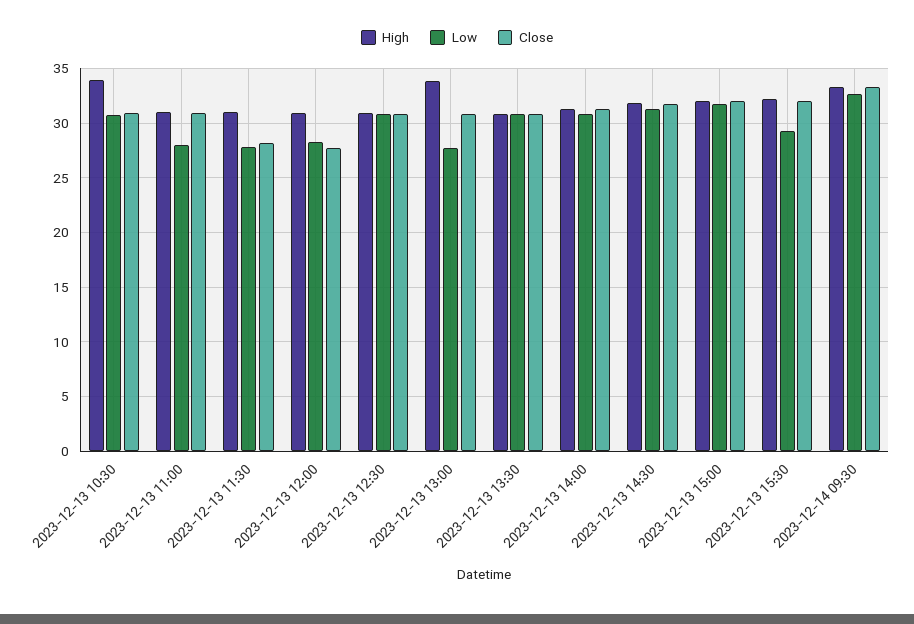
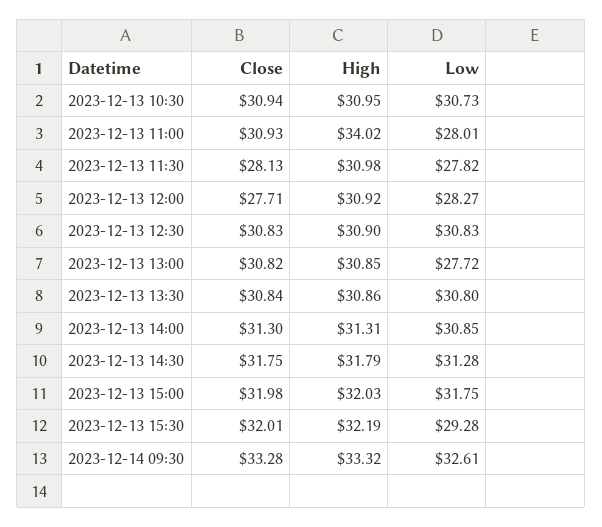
  {
    "High": {
-     "2023-12-13 10:30": 34,
+     "2023-12-13 10:30": 30.95,
-     "2023-12-13 11:00": 31,
+     "2023-12-13 11:00": 34.02,
      "2023-12-13 11:30": 30.98,
      "2023-12-13 12:00": 30.92,
      "2023-12-13 12:30": 30.9,
-     "2023-12-13 13:00": 34,
+     "2023-12-13 13:00": 30.85,
      "2023-12-13 13:30": 30.86,
      "2023-12-13 14:00": 31.31,
      "2023-12-13 14:30": 31.79,
      "2023-12-13 15:00": 32.03,
      "2023-12-13 15:30": 32.19,
      "2023-12-14 09:30": 33.32
    },
    "Low": {
      "2023-12-13 10:30": 30.73,
      "2023-12-13 11:00": 28.01,
      "2023-12-13 11:30": 27.82,
      "2023-12-13 12:00": 28.27,
      "2023-12-13 12:30": 30.83,
      "2023-12-13 13:00": 27.72,
      "2023-12-13 13:30": 30.8,
      "2023-12-13 14:00": 30.85,
      "2023-12-13 14:30": 31.28,
      "2023-12-13 15:00": 31.75,
      "2023-12-13 15:30": 29.28,
      "2023-12-14 09:30": 32.61
    },
    "Close": {
      "2023-12-13 10:30": 30.94,
      "2023-12-13 11:00": 30.93,
      "2023-12-13 11:30": 28.13,
      "2023-12-13 12:00": 27.71,
      "2023-12-13 12:30": 30.83,
      "2023-12-13 13:00": 30.82,
      "2023-12-13 13:30": 30.84,
      "2023-12-13 14:00": 31.3,
      "2023-12-13 14:30": 31.75,
      "2023-12-13 15:00": 31.98,
      "2023-12-13 15:30": 32.01,
      "2023-12-14 09:30": 33.28
    }
  }

